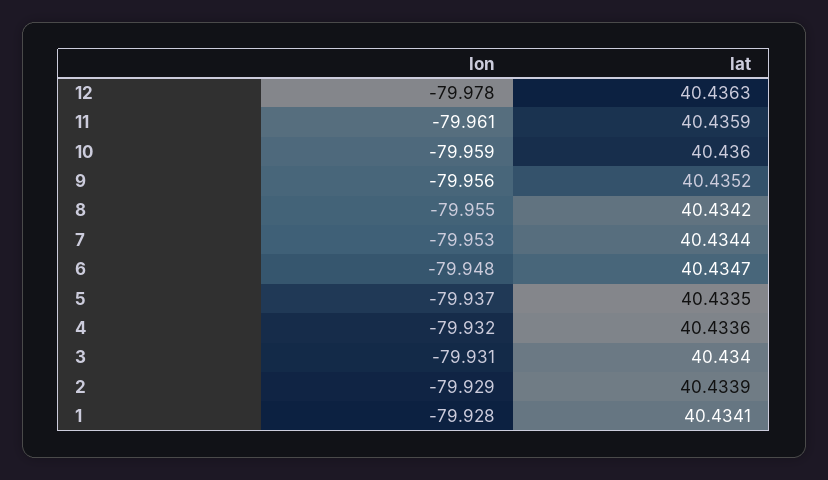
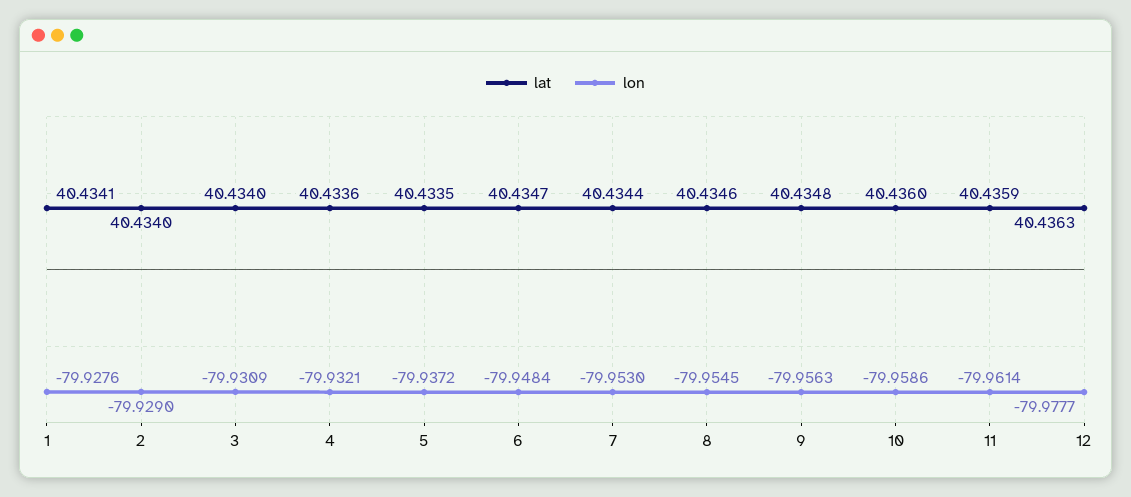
  {
    "lon": {
      "12": -79.9777,
      "11": -79.9614,
      "10": -79.9586,
      "9": -79.9563,
      "8": -79.9545,
      "7": -79.953,
      "6": -79.9484,
      "5": -79.9372,
      "4": -79.9321,
      "3": -79.9309,
      "2": -79.929,
      "1": -79.9276
    },
    "lat": {
      "12": 40.4363,
      "11": 40.4359,
      "10": 40.436,
-     "9": 40.4352,
+     "9": 40.4348,
-     "8": 40.4342,
+     "8": 40.4346,
      "7": 40.4344,
      "6": 40.4347,
      "5": 40.4335,
      "4": 40.4336,
      "3": 40.434,
-     "2": 40.4339,
+     "2": 40.434,
      "1": 40.4341
    }
  }

